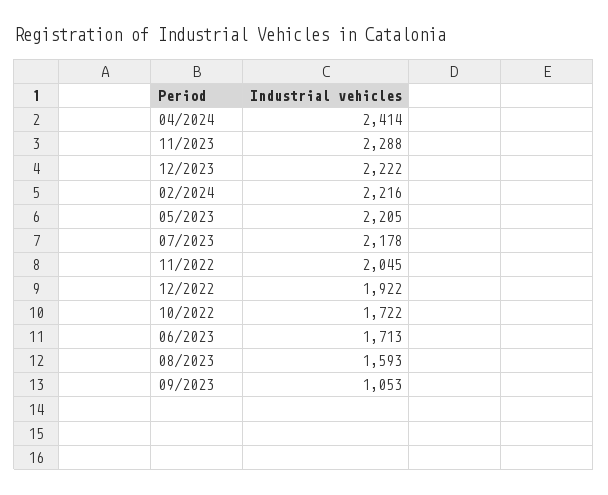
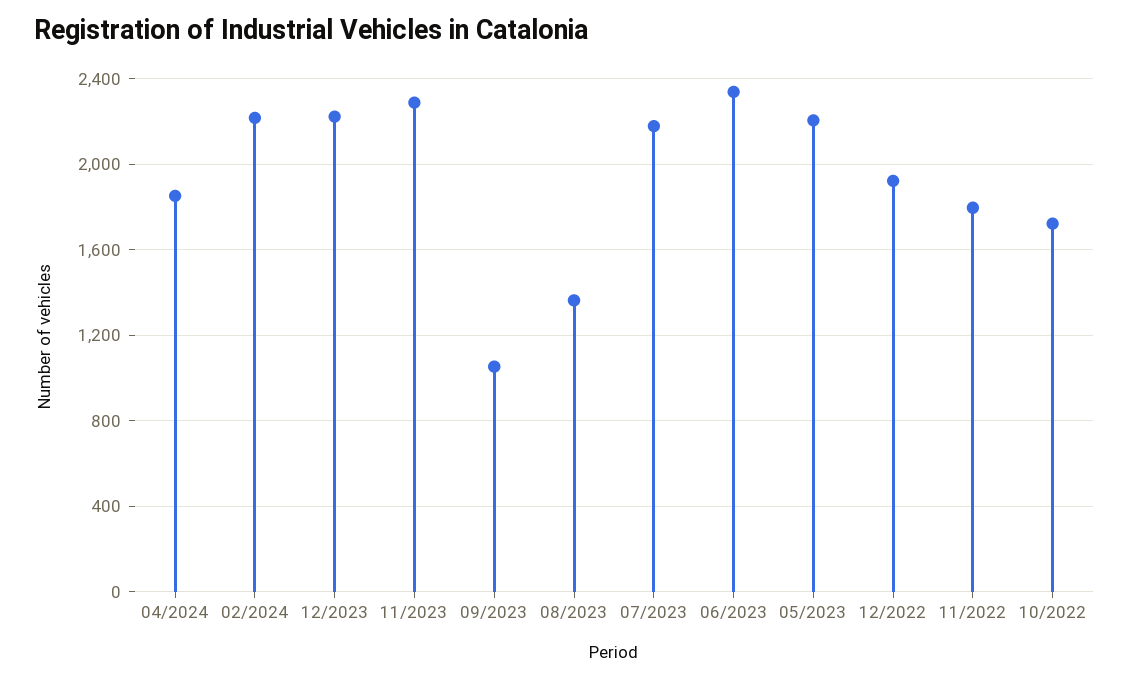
  {
-   "04/2024": 2414,
+   "04/2024": 1850,
    "11/2023": 2288,
    "12/2023": 2222,
    "02/2024": 2216,
    "05/2023": 2205,
    "07/2023": 2178,
-   "11/2022": 2045,
+   "11/2022": 1800,
    "12/2022": 1922,
    "10/2022": 1722,
-   "06/2023": 1713,
+   "06/2023": 2350,
-   "08/2023": 1593,
+   "08/2023": 1350,
    "09/2023": 1053
  }

